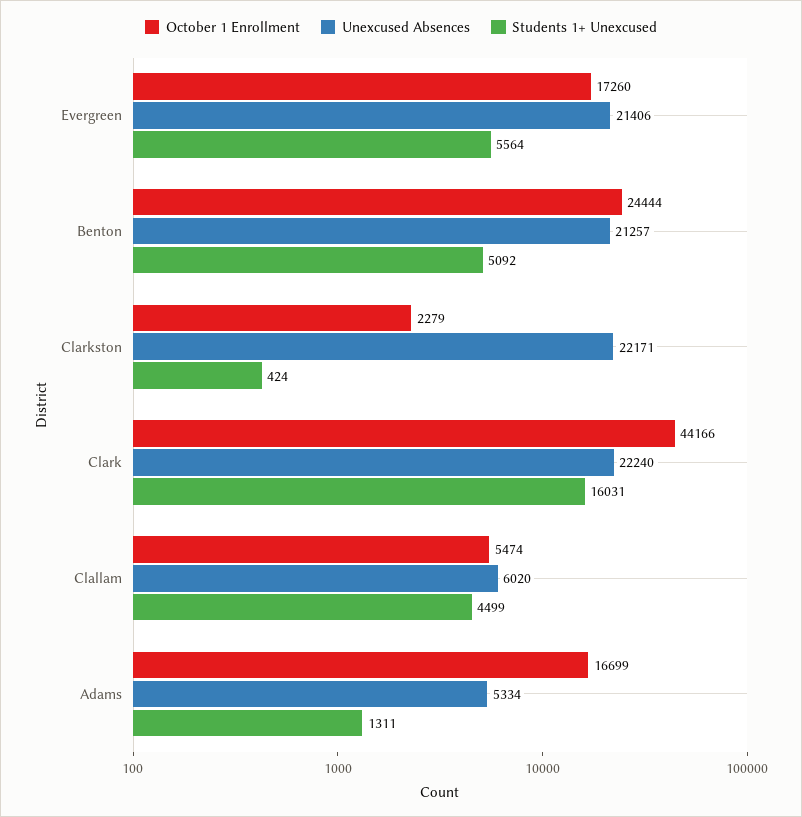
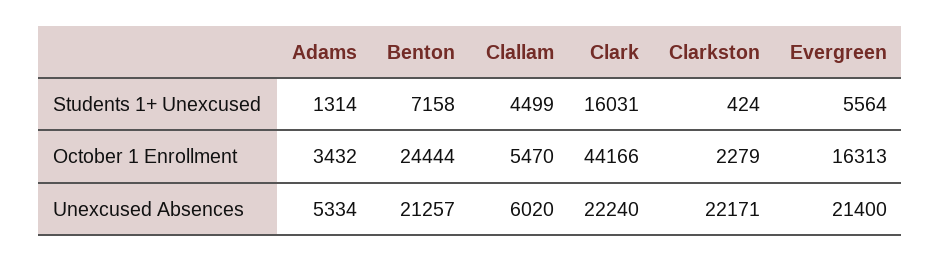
  {
    "October 1 Enrollment": {
-     "Evergreen": 17260,
+     "Evergreen": 16313,
      "Benton": 24444,
      "Clarkston": 2279,
      "Clark": 44166,
-     "Clallam": 5474,
+     "Clallam": 5470,
-     "Adams": 16699
+     "Adams": 3432
    },
    "Unexcused Absences": {
-     "Evergreen": 21406,
+     "Evergreen": 21400,
      "Benton": 21257,
      "Clarkston": 22171,
      "Clark": 22240,
      "Clallam": 6020,
      "Adams": 5334
    },
    "Students 1+ Unexcused": {
      "Evergreen": 5564,
-     "Benton": 5092,
+     "Benton": 7158,
      "Clarkston": 424,
      "Clark": 16031,
      "Clallam": 4499,
-     "Adams": 1311
+     "Adams": 1314
    }
  }

